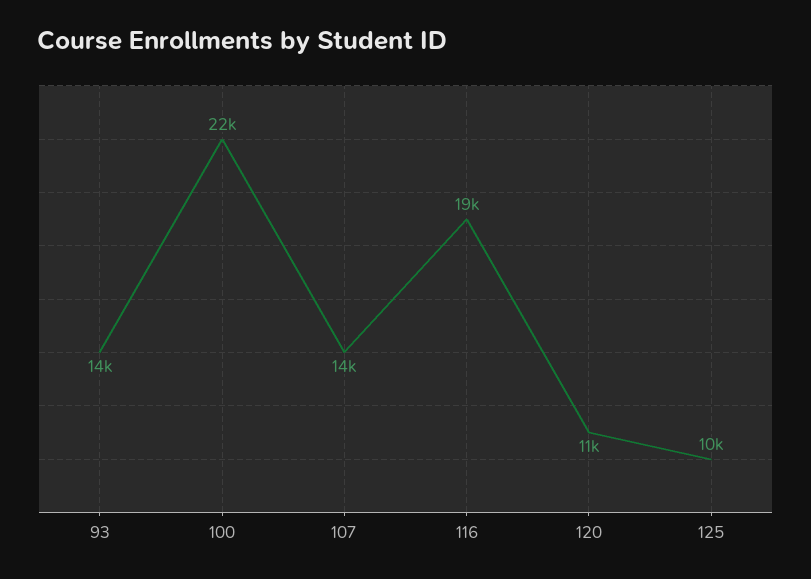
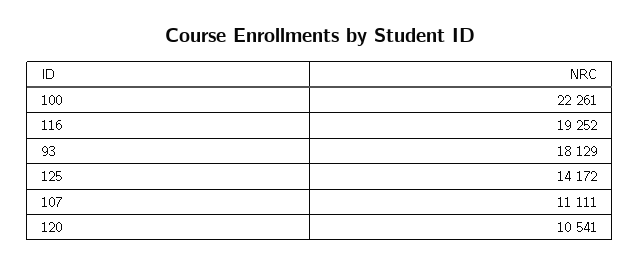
  {
-   "93": 14000,
+   "93": 18129,
    "100": 22261,
-   "107": 14000,
+   "107": 11111,
    "116": 19252,
    "120": 10541,
-   "125": 10000
+   "125": 14172
  }

